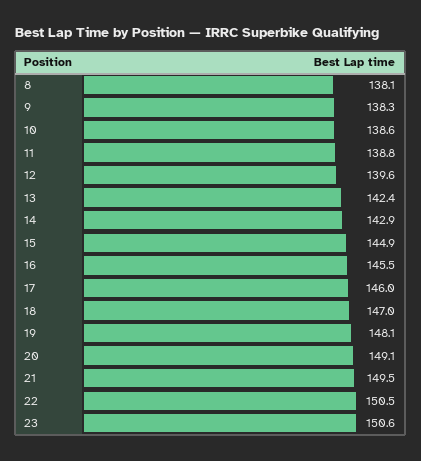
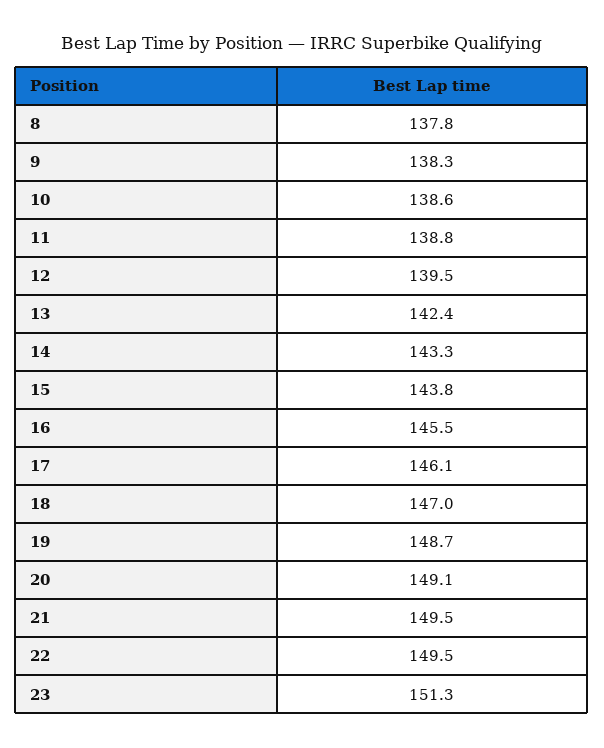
  {
-   "8": 138.1,
+   "8": 137.8,
    "9": 138.3,
    "10": 138.6,
    "11": 138.8,
-   "12": 139.6,
+   "12": 139.5,
    "13": 142.4,
-   "14": 142.9,
+   "14": 143.3,
-   "15": 144.9,
+   "15": 143.8,
    "16": 145.5,
-   "17": 146,
+   "17": 146.1,
    "18": 147,
-   "19": 148.1,
+   "19": 148.7,
    "20": 149.1,
    "21": 149.5,
-   "22": 150.5,
+   "22": 149.5,
-   "23": 150.6
+   "23": 151.3
  }

